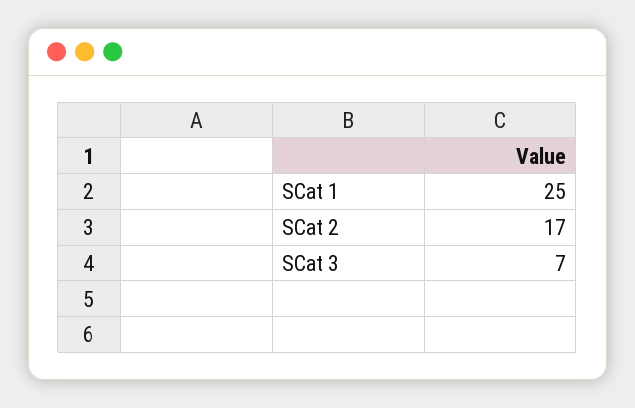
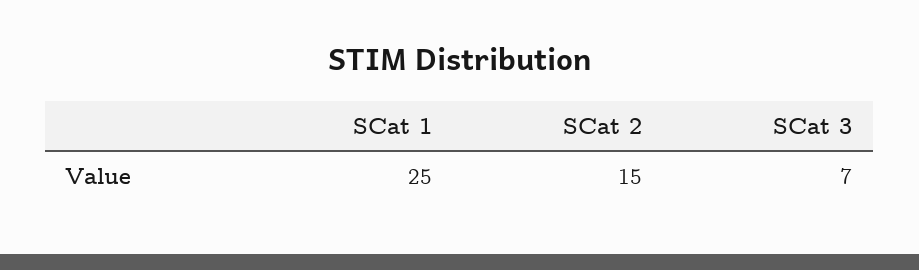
  {
    "SCat 1": 25,
-   "SCat 2": 17,
+   "SCat 2": 15,
    "SCat 3": 7
  }

